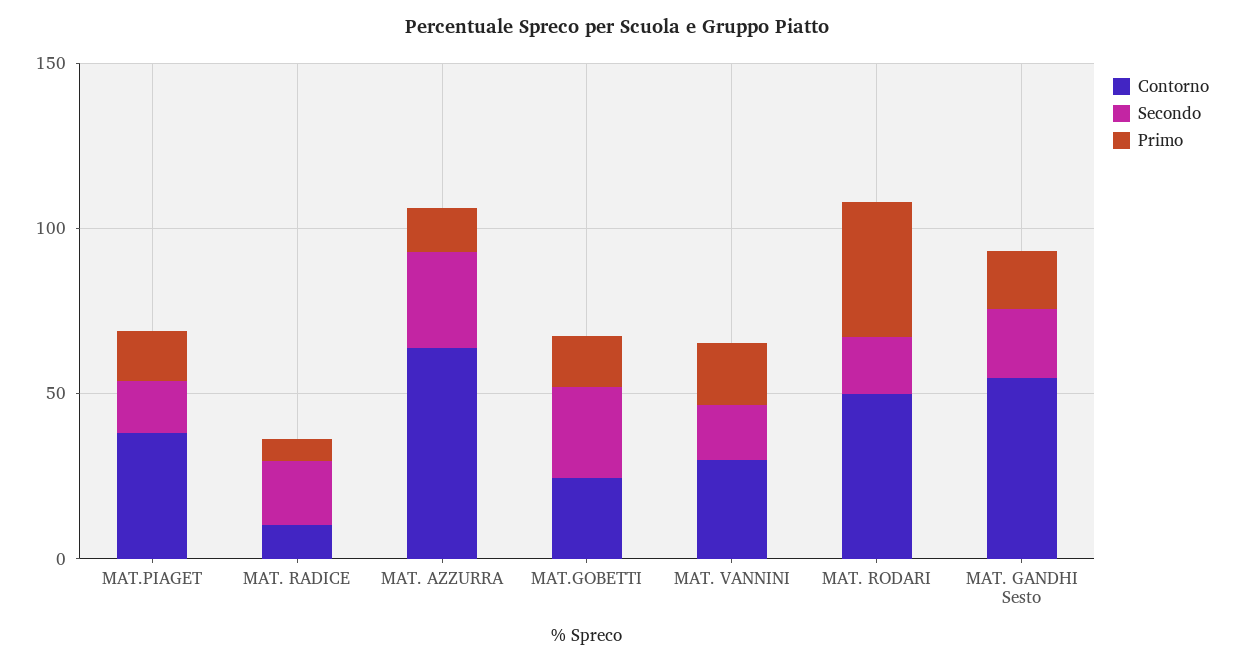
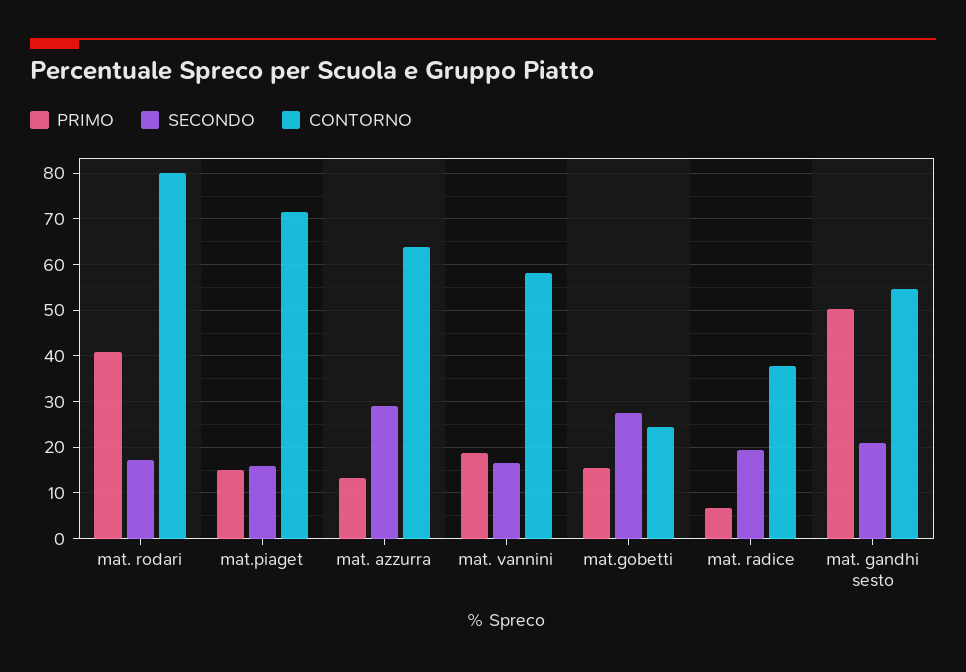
  {
    "Contorno": {
-     "MAT.PIAGET": 40,
+     "MAT.PIAGET": 72,
-     "MAT. RADICE": 10,
+     "MAT. RADICE": 38,
      "MAT. AZZURRA": 64,
      "MAT.GOBETTI": 24,
-     "MAT. VANNINI": 30,
+     "MAT. VANNINI": 58,
-     "MAT. RODARI": 50,
+     "MAT. RODARI": 80,
      "MAT. GANDHI Sesto": 54
    },
    "Secondo": {
      "MAT.PIAGET": 16,
      "MAT. RADICE": 20,
      "MAT. AZZURRA": 30,
      "MAT.GOBETTI": 28,
      "MAT. VANNINI": 16,
      "MAT. RODARI": 18,
      "MAT. GANDHI Sesto": 22
    },
    "Primo": {
      "MAT.PIAGET": 14,
      "MAT. RADICE": 6,
      "MAT. AZZURRA": 14,
      "MAT.GOBETTI": 16,
      "MAT. VANNINI": 18,
      "MAT. RODARI": 40,
-     "MAT. GANDHI Sesto": 20
+     "MAT. GANDHI Sesto": 50
    }
  }

